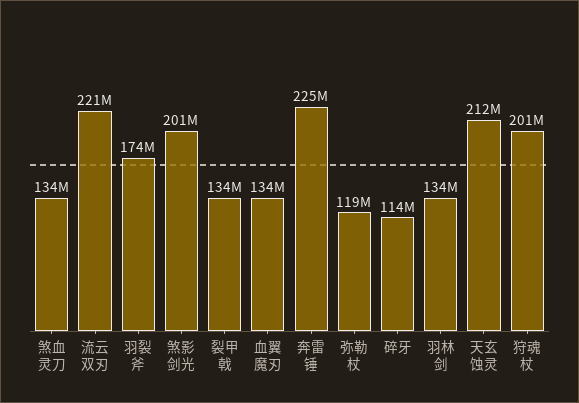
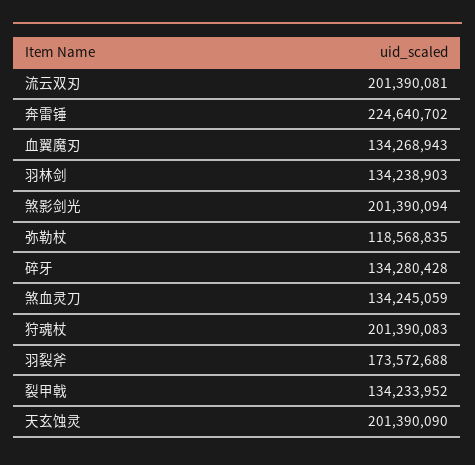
  {
    "煞血灵刀": 134245059,
-   "流云双刃": 221000000,
+   "流云双刃": 201390081,
    "羽裂斧": 173572688,
    "煞影剑光": 201390094,
    "裂甲戟": 134233952,
    "血翼魔刃": 134268943,
    "奔雷锤": 224640702,
    "弥勒杖": 118568835,
-   "碎牙": 114000000,
+   "碎牙": 134280428,
    "羽林剑": 134238903,
-   "天玄蚀灵": 212000000,
+   "天玄蚀灵": 201390090,
    "狩魂杖": 201390083
  }

